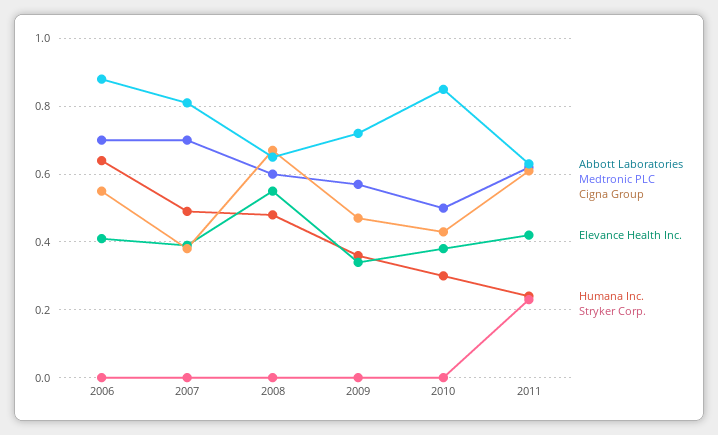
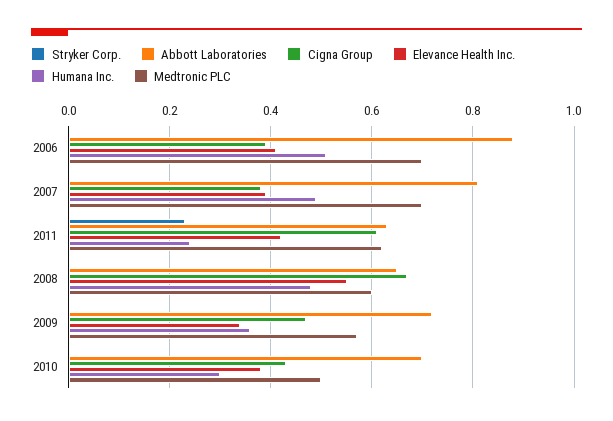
  {
    "Abbott Laboratories": {
      "2006": 0.9,
      "2007": 0.8,
      "2008": 0.65,
      "2009": 0.7,
-     "2010": 0.85,
+     "2010": 0.7,
      "2011": 0.65
    },
    "Medtronic PLC": {
      "2006": 0.7,
      "2007": 0.7,
      "2008": 0.6,
      "2009": 0.55,
      "2010": 0.5,
      "2011": 0.6
    },
    "Cigna Group": {
-     "2006": 0.55,
+     "2006": 0.4,
      "2007": 0.4,
      "2008": 0.65,
      "2009": 0.45,
      "2010": 0.45,
      "2011": 0.6
    },
    "Elevance Health Inc.": {
      "2006": 0.4,
      "2007": 0.4,
      "2008": 0.55,
      "2009": 0.35,
      "2010": 0.4,
      "2011": 0.4
    },
    "Humana Inc.": {
-     "2006": 0.65,
+     "2006": 0.5,
      "2007": 0.5,
      "2008": 0.5,
      "2009": 0.35,
      "2010": 0.3,
      "2011": 0.25
    },
    "Stryker Corp.": {
      "2006": 0,
      "2007": 0,
      "2008": 0,
      "2009": 0,
      "2010": 0,
      "2011": 0.25
    }
  }

